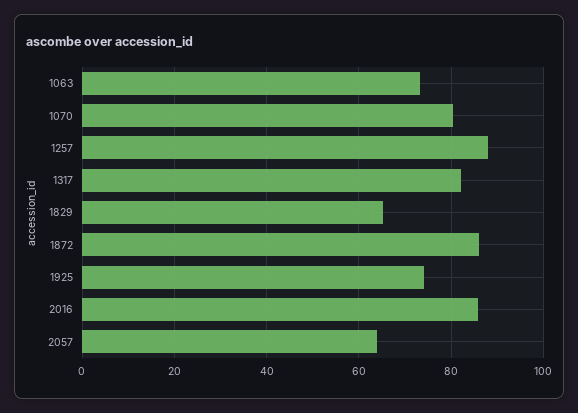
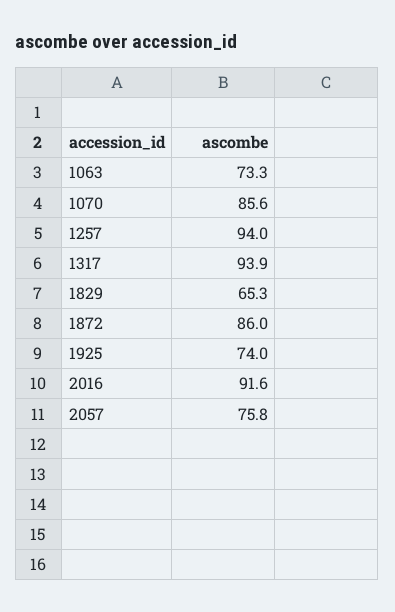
  {
    "1063": 73.3,
-   "1070": 80,
+   "1070": 85.6,
-   "1257": 88,
+   "1257": 94,
-   "1317": 82,
+   "1317": 93.9,
    "1829": 65.3,
    "1872": 86,
    "1925": 74,
-   "2016": 86,
+   "2016": 91.6,
-   "2057": 64
+   "2057": 75.8
  }

